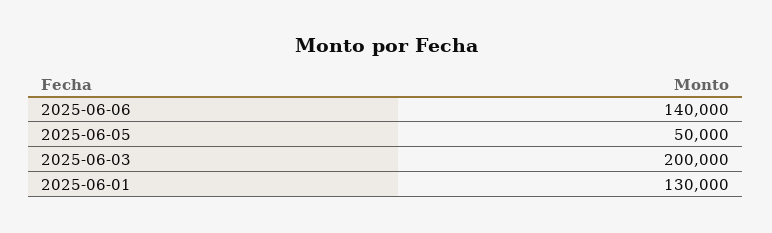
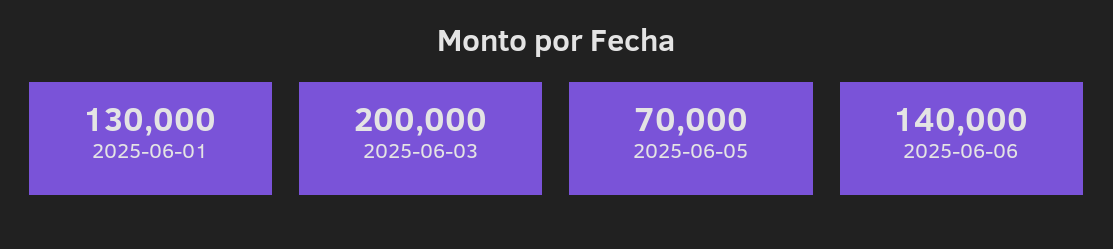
  {
    "2025-06-06": 140000,
-   "2025-06-05": 50000,
+   "2025-06-05": 70000,
    "2025-06-03": 200000,
    "2025-06-01": 130000
  }

